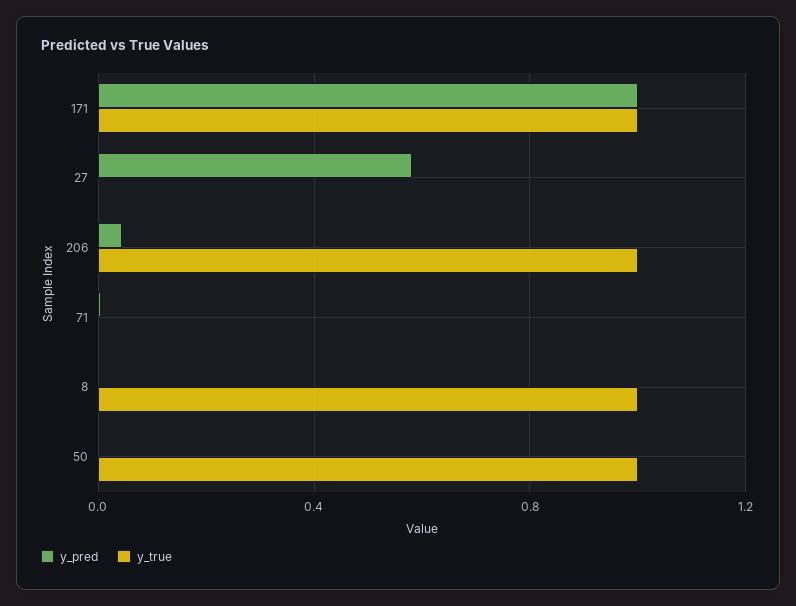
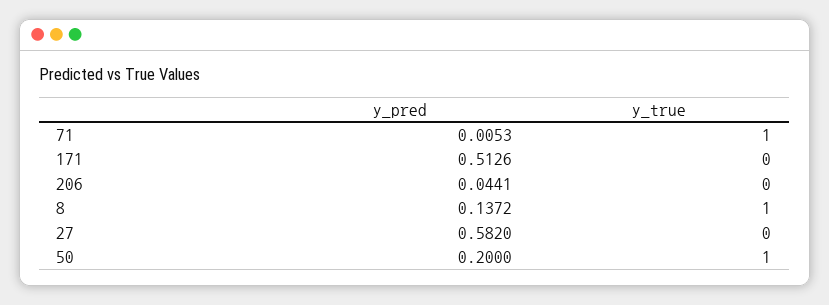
  {
    "y_pred": {
-     "171": 1,
+     "171": 0.5126,
      "27": 0.582,
      "206": 0.0441,
      "71": 0.0053,
-     "8": 0,
+     "8": 0.1372,
-     "50": 0
+     "50": 0.2
    },
    "y_true": {
-     "171": 1,
+     "171": 0,
      "27": 0,
-     "206": 1,
+     "206": 0,
-     "71": 0,
+     "71": 1,
      "8": 1,
      "50": 1
    }
  }

